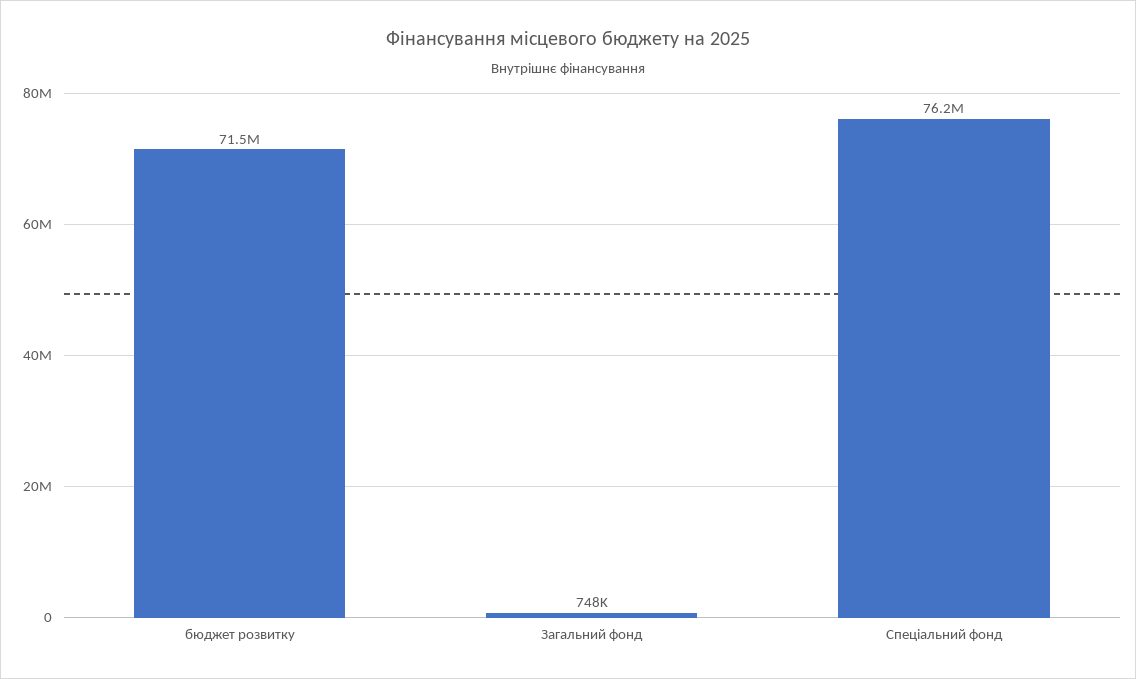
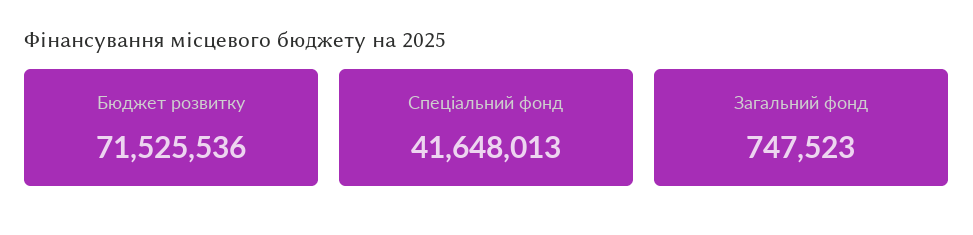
  {
    "бюджет розвитку": 71525536,
    "Загальний фонд": 747523,
-   "Спеціальний фонд": 76200000
+   "Спеціальний фонд": 41648013
  }

